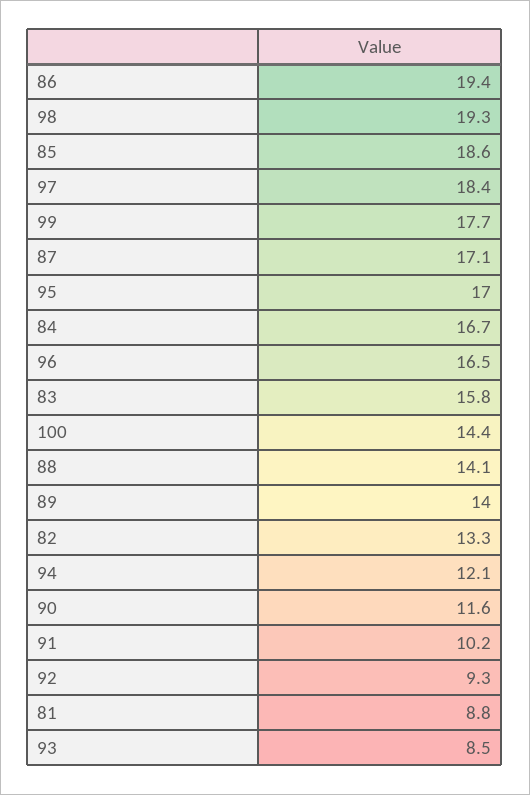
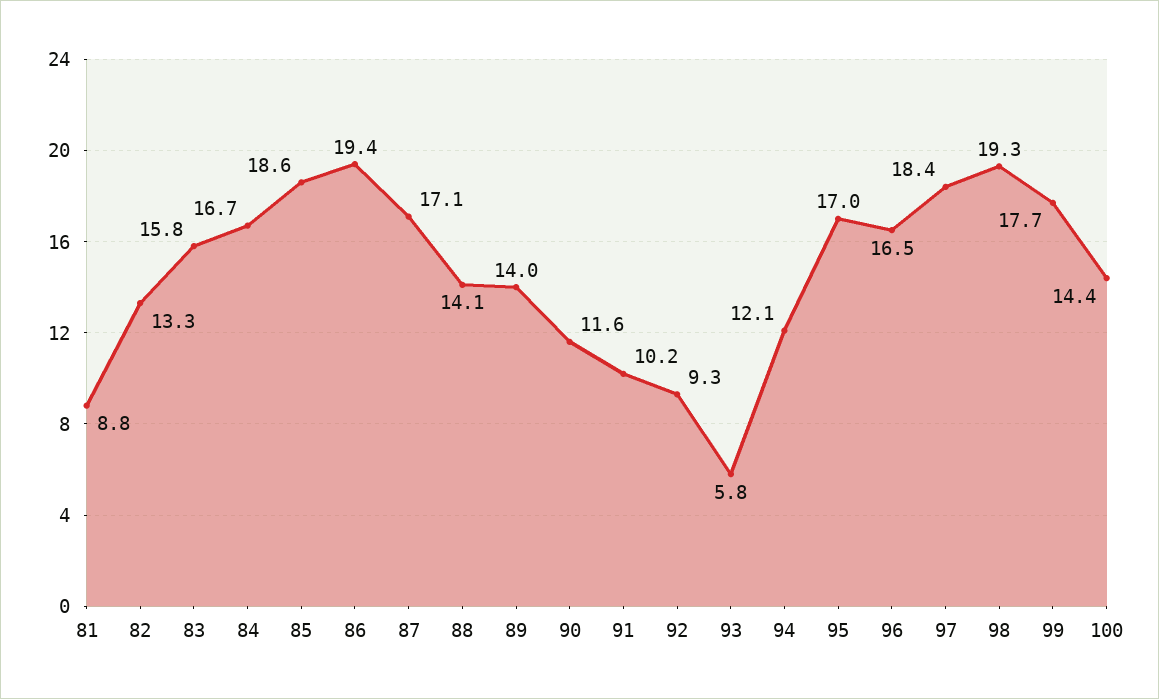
  {
    "86": 19.4,
    "98": 19.3,
    "85": 18.6,
    "97": 18.4,
    "99": 17.7,
    "87": 17.1,
    "95": 17,
    "84": 16.7,
    "96": 16.5,
    "83": 15.8,
    "100": 14.4,
    "88": 14.1,
    "89": 14,
    "82": 13.3,
    "94": 12.1,
    "90": 11.6,
    "91": 10.2,
    "92": 9.3,
    "81": 8.8,
-   "93": 8.5
+   "93": 5.8
  }

